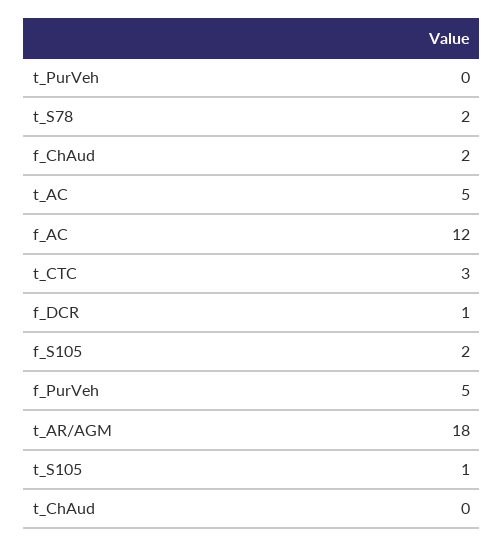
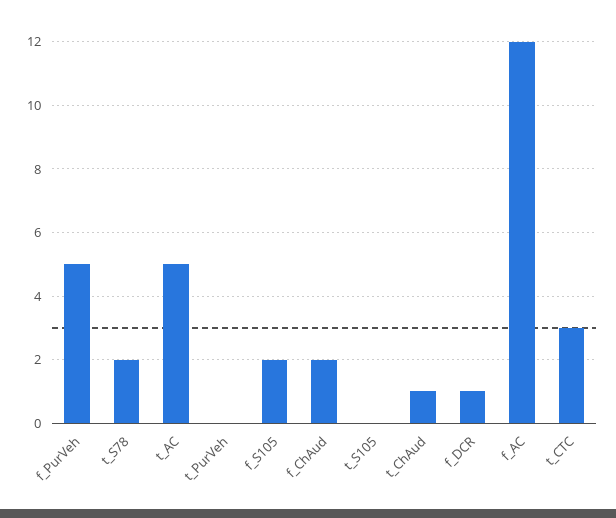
  {
    "t_PurVeh": 0,
    "t_S78": 2,
    "f_ChAud": 2,
    "t_AC": 5,
    "f_AC": 12,
    "t_CTC": 3,
    "f_DCR": 1,
    "f_S105": 2,
    "f_PurVeh": 5,
-   "t_AR/AGM": 18,
-   "t_S105": 1,
+   "t_S105": 0,
-   "t_ChAud": 0
+   "t_ChAud": 1
  }

